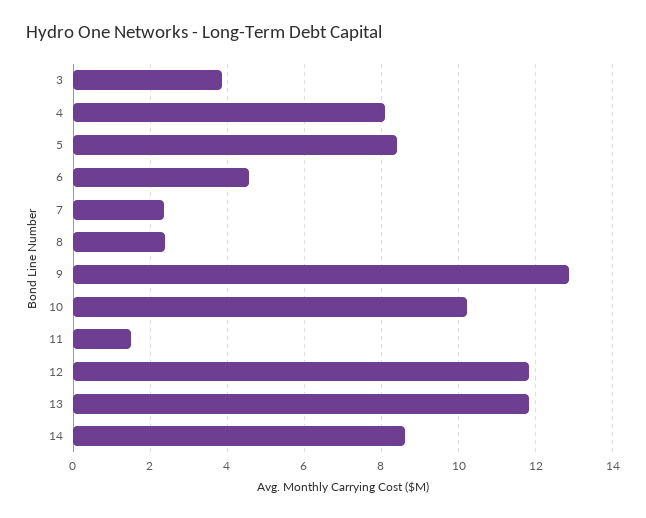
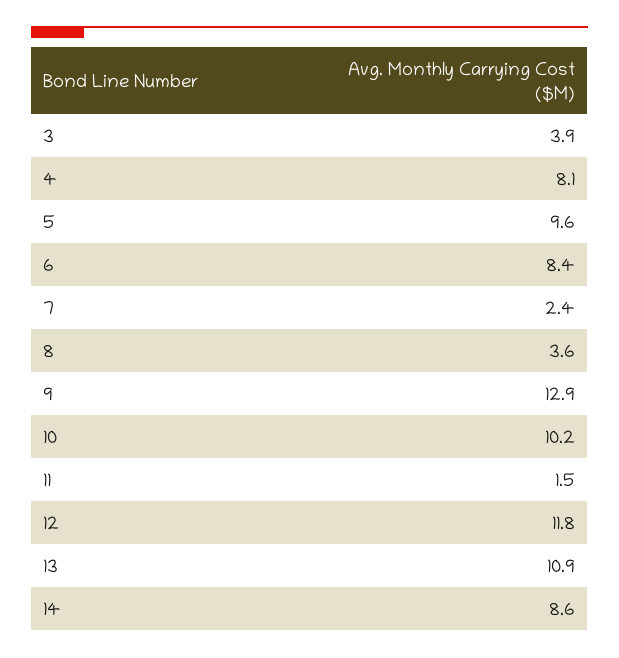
  {
    "3": 3.9,
    "4": 8.1,
-   "5": 8.4,
+   "5": 9.6,
-   "6": 4.6,
+   "6": 8.4,
    "7": 2.4,
-   "8": 2.4,
+   "8": 3.6,
    "9": 12.9,
    "10": 10.2,
    "11": 1.5,
    "12": 11.8,
-   "13": 11.8,
+   "13": 10.9,
    "14": 8.6
  }

